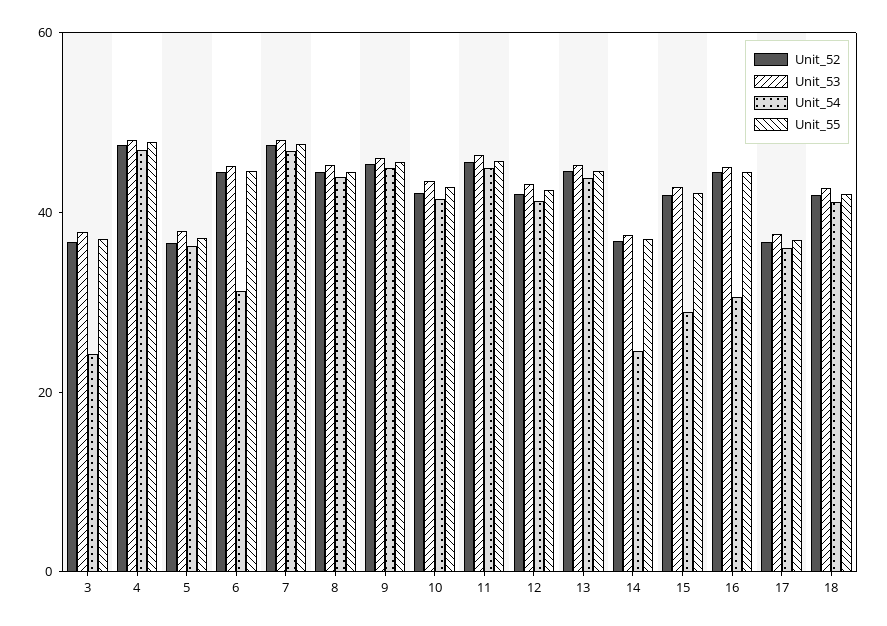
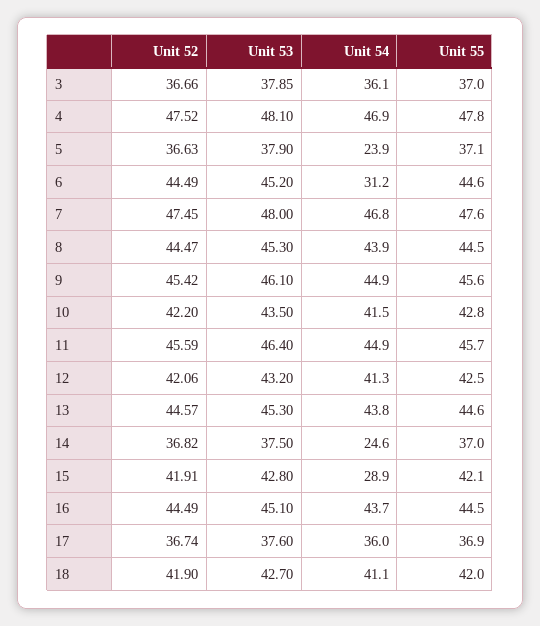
  {
    "Unit_52": {
      "3": 36.66,
      "4": 47.52,
      "5": 36.63,
      "6": 44.49,
      "7": 47.45,
      "8": 44.47,
      "9": 45.42,
      "10": 42.2,
      "11": 45.59,
      "12": 42.06,
      "13": 44.57,
      "14": 36.82,
      "15": 41.91,
      "16": 44.49,
      "17": 36.74,
      "18": 41.9
    },
    "Unit_53": {
      "3": 37.85,
      "4": 48.1,
      "5": 37.9,
      "6": 45.2,
      "7": 48,
      "8": 45.3,
      "9": 46.1,
      "10": 43.5,
      "11": 46.4,
      "12": 43.2,
      "13": 45.3,
      "14": 37.5,
      "15": 42.8,
      "16": 45.1,
      "17": 37.6,
      "18": 42.7
    },
    "Unit_54": {
-     "3": 25,
+     "3": 36.1,
      "4": 46.9,
-     "5": 35,
+     "5": 23.9,
      "6": 31.2,
      "7": 46.8,
      "8": 43.9,
      "9": 44.9,
      "10": 41.5,
      "11": 44.9,
      "12": 41.3,
      "13": 43.8,
      "14": 24.6,
      "15": 28.9,
-     "16": 30,
+     "16": 43.7,
      "17": 36,
      "18": 41.1
    },
    "Unit_55": {
      "3": 37,
      "4": 47.8,
      "5": 37.1,
      "6": 44.6,
      "7": 47.6,
      "8": 44.5,
      "9": 45.6,
      "10": 42.8,
      "11": 45.7,
      "12": 42.5,
      "13": 44.6,
      "14": 37,
      "15": 42.1,
      "16": 44.5,
      "17": 36.9,
      "18": 42
    }
  }

